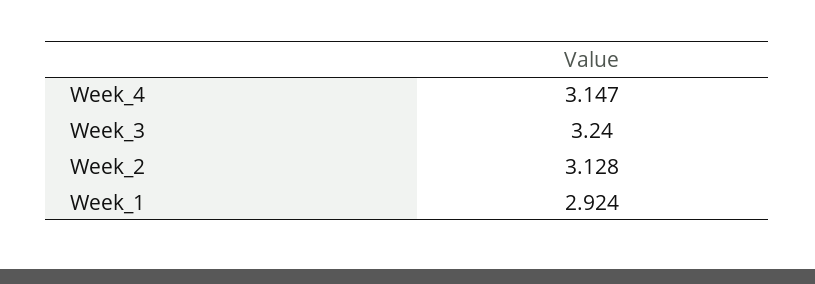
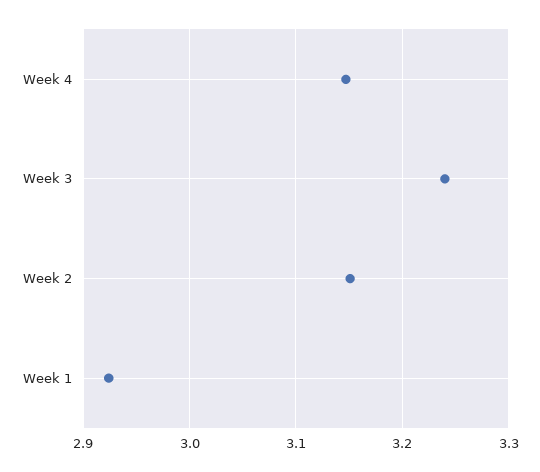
  {
    "Week_4": 3.147,
    "Week_3": 3.24,
-   "Week_2": 3.128,
+   "Week_2": 3.15,
    "Week_1": 2.924
  }

